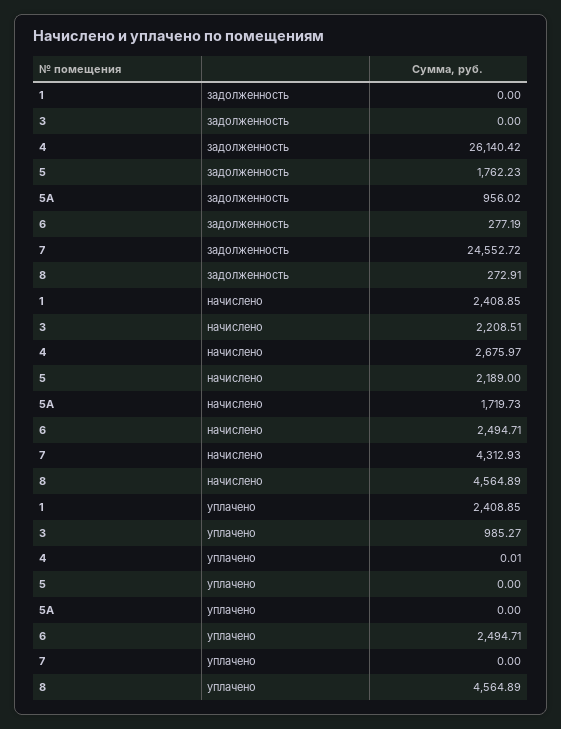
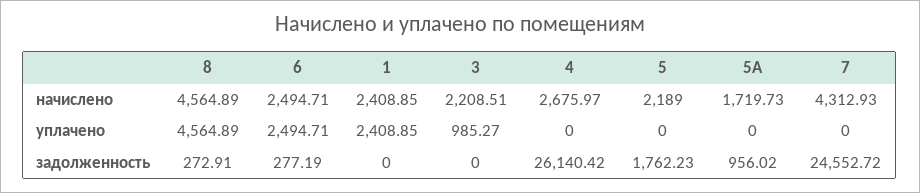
  {
    "1": {
      "задолженность": 0,
      "начислено": 2408.85,
      "уплачено": 2408.85
    },
    "3": {
      "задолженность": 0,
      "начислено": 2208.51,
      "уплачено": 985.27
    },
    "4": {
      "задолженность": 26140.42,
      "начислено": 2675.97,
-     "уплачено": 0.01
+     "уплачено": 0
    },
    "5": {
      "задолженность": 1762.23,
      "начислено": 2189,
      "уплачено": 0
    },
    "5А": {
      "задолженность": 956.02,
      "начислено": 1719.73,
      "уплачено": 0
    },
    "6": {
      "задолженность": 277.19,
      "начислено": 2494.71,
      "уплачено": 2494.71
    },
    "7": {
      "задолженность": 24552.72,
      "начислено": 4312.93,
      "уплачено": 0
    },
    "8": {
      "задолженность": 272.91,
      "начислено": 4564.89,
      "уплачено": 4564.89
    }
  }

